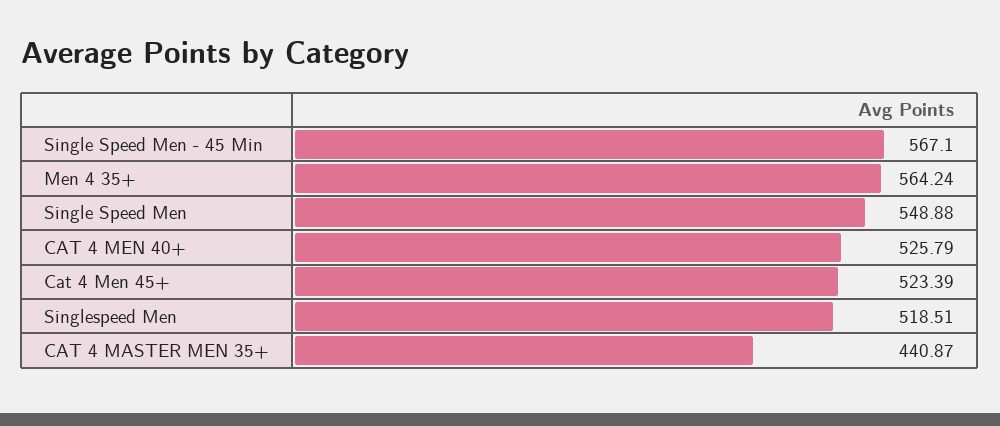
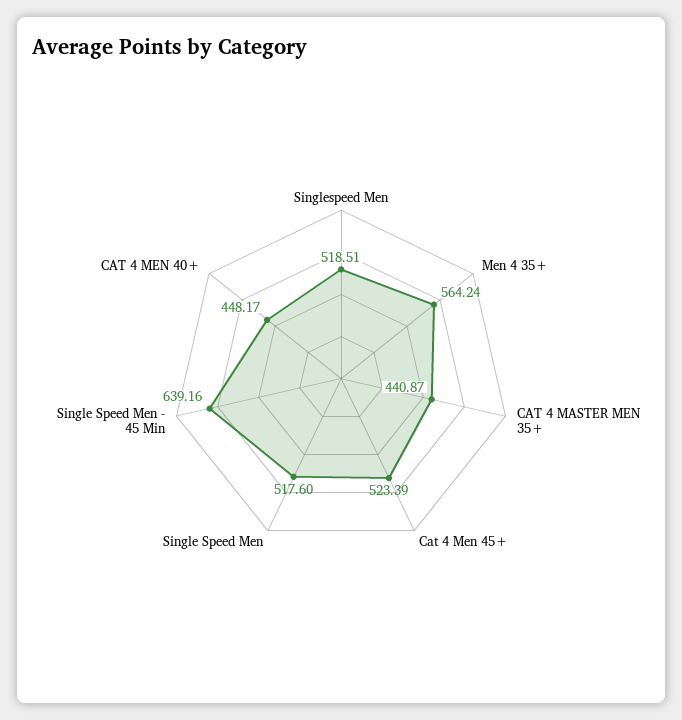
  {
-   "Single Speed Men - 45 Min": 567.1,
+   "Single Speed Men - 45 Min": 639.16,
    "Men 4 35+": 564.24,
-   "Single Speed Men": 548.88,
+   "Single Speed Men": 517.6,
-   "CAT 4 MEN 40+": 525.79,
+   "CAT 4 MEN 40+": 448.17,
    "Cat 4 Men 45+": 523.39,
    "Singlespeed Men": 518.51,
    "CAT 4 MASTER MEN 35+": 440.87
  }

